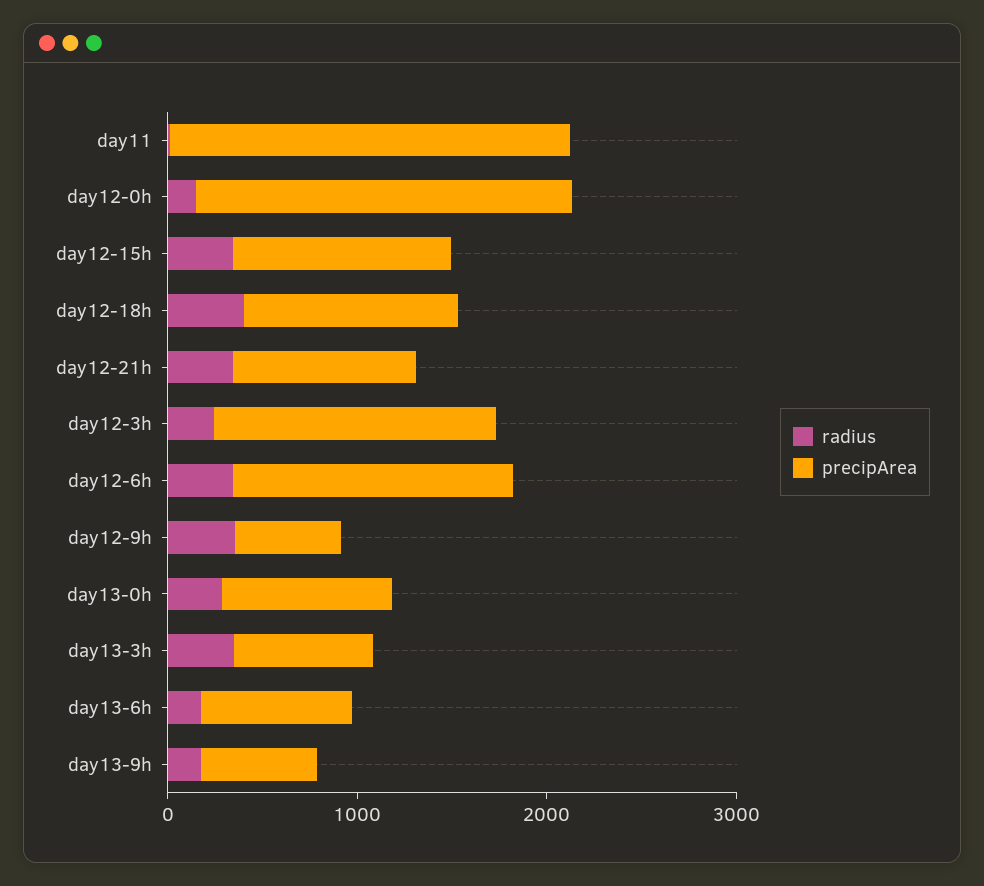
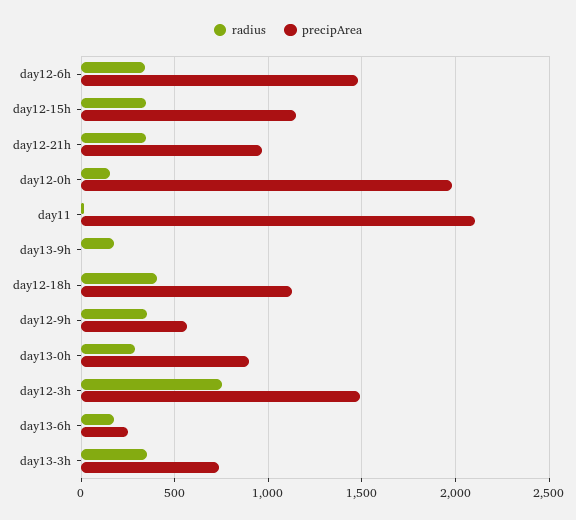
  {
    "radius": {
      "day11": 0,
      "day12-0h": 150,
      "day12-15h": 350,
      "day12-18h": 400,
      "day12-21h": 350,
-     "day12-3h": 200,
+     "day12-3h": 750,
      "day12-6h": 350,
      "day12-9h": 350,
      "day13-0h": 300,
      "day13-3h": 350,
      "day13-6h": 200,
      "day13-9h": 200
    },
    "precipArea": {
      "day11": 2100,
      "day12-0h": 2000,
      "day12-15h": 1150,
      "day12-18h": 1150,
      "day12-21h": 950,
      "day12-3h": 1500,
      "day12-6h": 1500,
      "day12-9h": 550,
      "day13-0h": 900,
      "day13-3h": 750,
-     "day13-6h": 800,
+     "day13-6h": 250,
-     "day13-9h": 600
+     "day13-9h": 0
    }
  }

